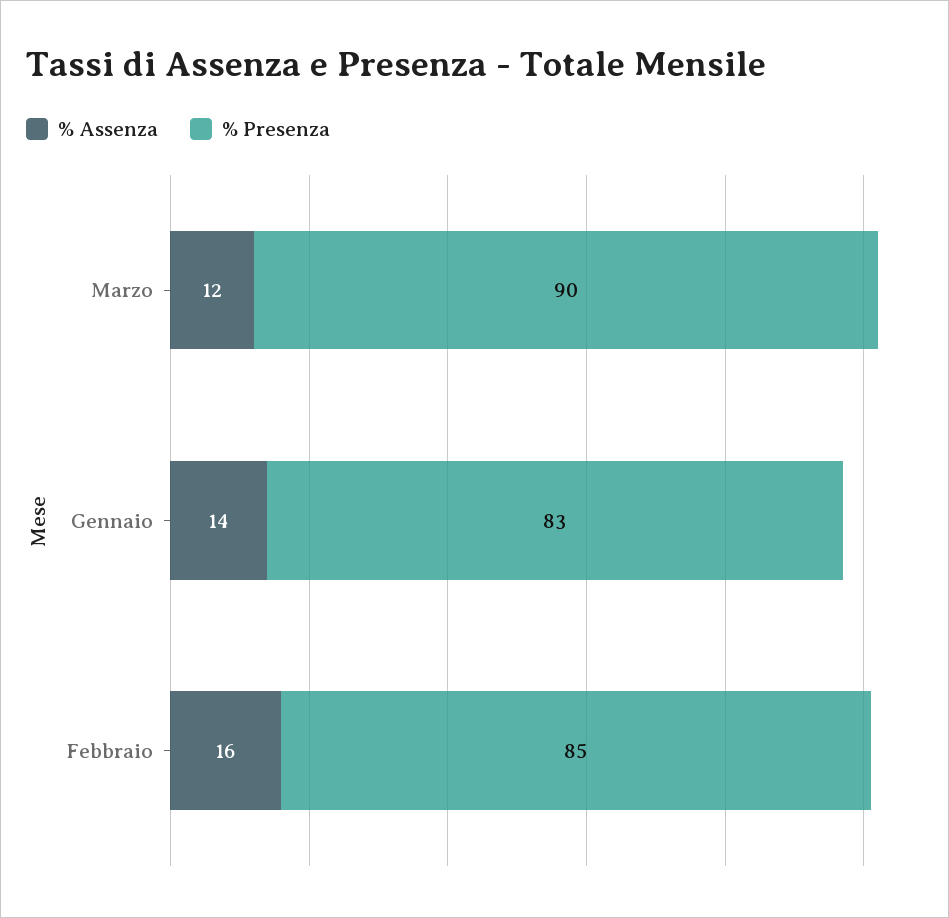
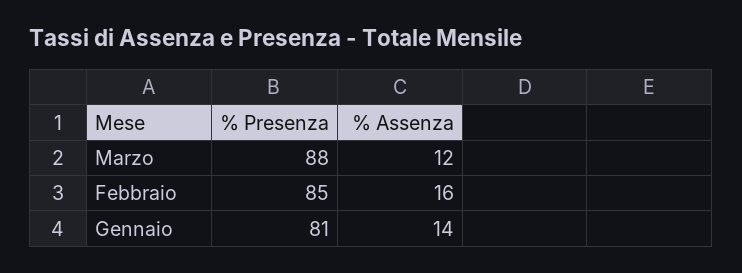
  {
    "% Assenza": {
      "Marzo": 12,
      "Gennaio": 14,
      "Febbraio": 16
    },
    "% Presenza": {
-     "Marzo": 90,
+     "Marzo": 88,
-     "Gennaio": 83,
+     "Gennaio": 81,
      "Febbraio": 85
    }
  }

